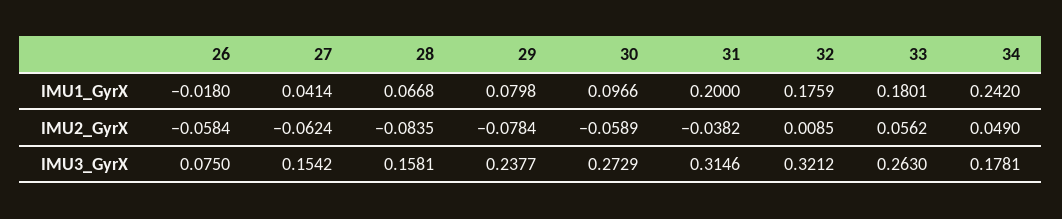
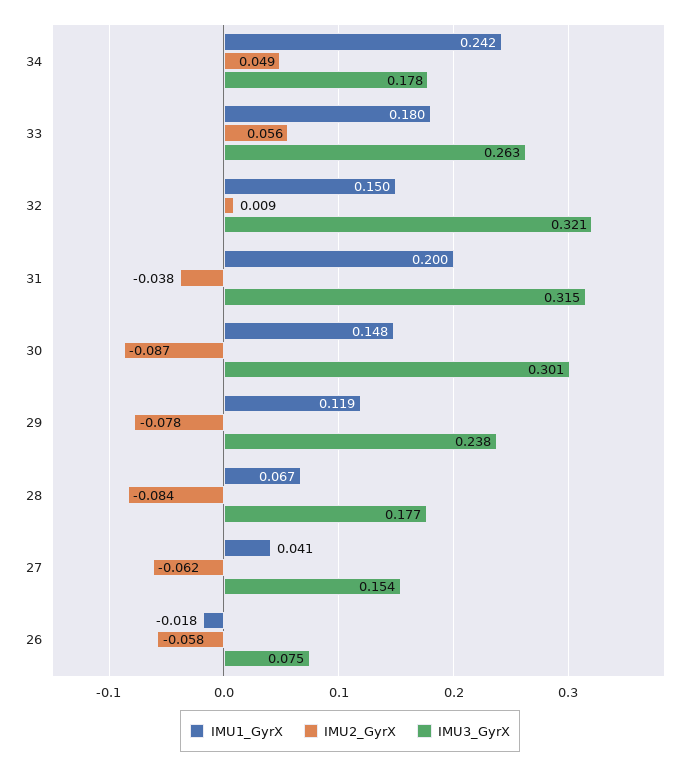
  {
    "IMU1_GyrX": {
      "26": -0.018,
      "27": 0.0414,
      "28": 0.0668,
-     "29": 0.0798,
+     "29": 0.119,
-     "30": 0.0966,
+     "30": 0.148,
      "31": 0.2,
-     "32": 0.1759,
+     "32": 0.15,
      "33": 0.1801,
      "34": 0.242
    },
    "IMU2_GyrX": {
      "26": -0.0584,
      "27": -0.0624,
      "28": -0.0835,
      "29": -0.0784,
-     "30": -0.0589,
+     "30": -0.087,
      "31": -0.0382,
      "32": 0.0085,
      "33": 0.0562,
      "34": 0.049
    },
    "IMU3_GyrX": {
      "26": 0.075,
      "27": 0.1542,
-     "28": 0.1581,
+     "28": 0.177,
      "29": 0.2377,
-     "30": 0.2729,
+     "30": 0.301,
      "31": 0.3146,
      "32": 0.3212,
      "33": 0.263,
      "34": 0.1781
    }
  }

